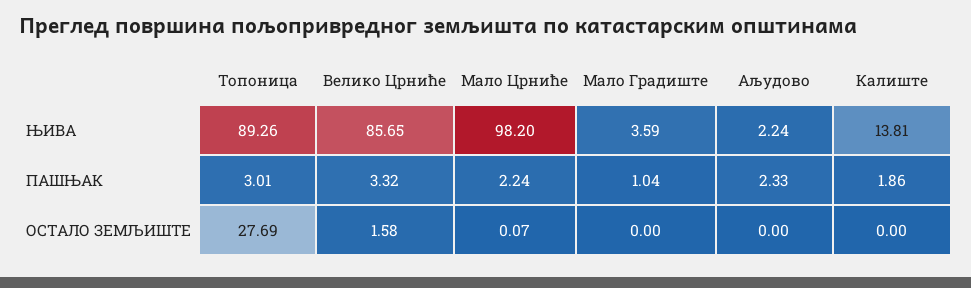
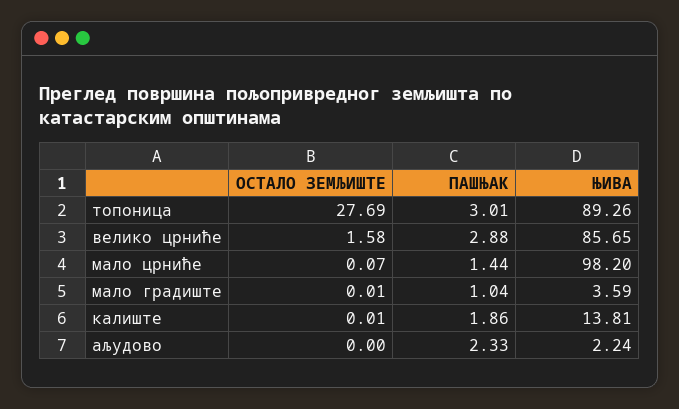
  {
    "Топоница": {
      "ЊИВА": 89.26,
      "ПАШЊАК": 3.01,
      "ОСТАЛО ЗЕМЉИШТЕ": 27.69
    },
    "Велико Црниће": {
      "ЊИВА": 85.65,
-     "ПАШЊАК": 3.32,
+     "ПАШЊАК": 2.88,
      "ОСТАЛО ЗЕМЉИШТЕ": 1.58
    },
    "Мало Црниће": {
      "ЊИВА": 98.2,
-     "ПАШЊАК": 2.24,
+     "ПАШЊАК": 1.44,
      "ОСТАЛО ЗЕМЉИШТЕ": 0.07
    },
    "Мало Градиште": {
      "ЊИВА": 3.59,
      "ПАШЊАК": 1.04,
-     "ОСТАЛО ЗЕМЉИШТЕ": 0
+     "ОСТАЛО ЗЕМЉИШТЕ": 0.01
    },
    "Аљудово": {
      "ЊИВА": 2.24,
      "ПАШЊАК": 2.33,
      "ОСТАЛО ЗЕМЉИШТЕ": 0
    },
    "Калиште": {
      "ЊИВА": 13.81,
      "ПАШЊАК": 1.86,
-     "ОСТАЛО ЗЕМЉИШТЕ": 0
+     "ОСТАЛО ЗЕМЉИШТЕ": 0.01
    }
  }

